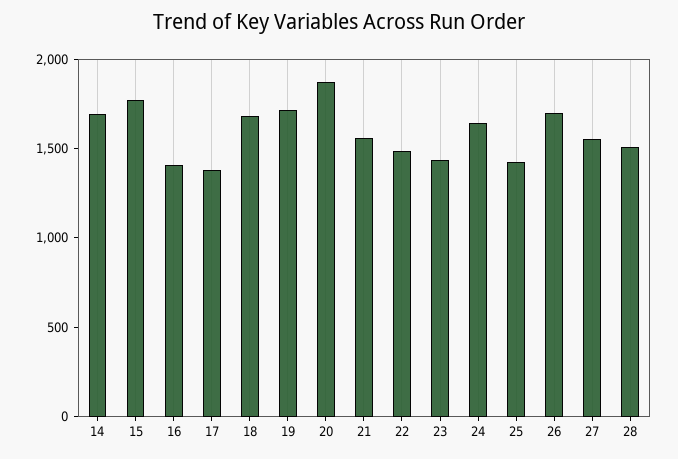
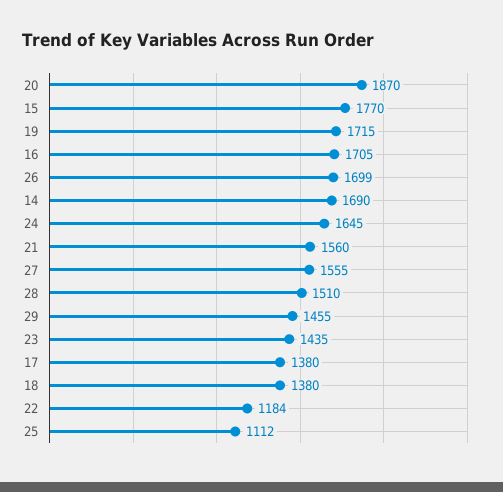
  {
    "14": 1690,
    "15": 1770,
-   "16": 1400,
+   "16": 1705,
    "17": 1380,
-   "18": 1700,
+   "18": 1380,
    "19": 1715,
    "20": 1870,
    "21": 1560,
-   "22": 1500,
+   "22": 1184,
    "23": 1435,
    "24": 1645,
-   "25": 1400,
+   "25": 1112,
    "26": 1699,
    "27": 1555,
-   "28": 1510
+   "28": 1510,
+   "29": 1455
  }

